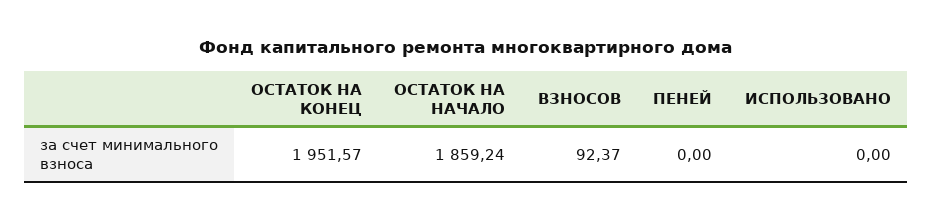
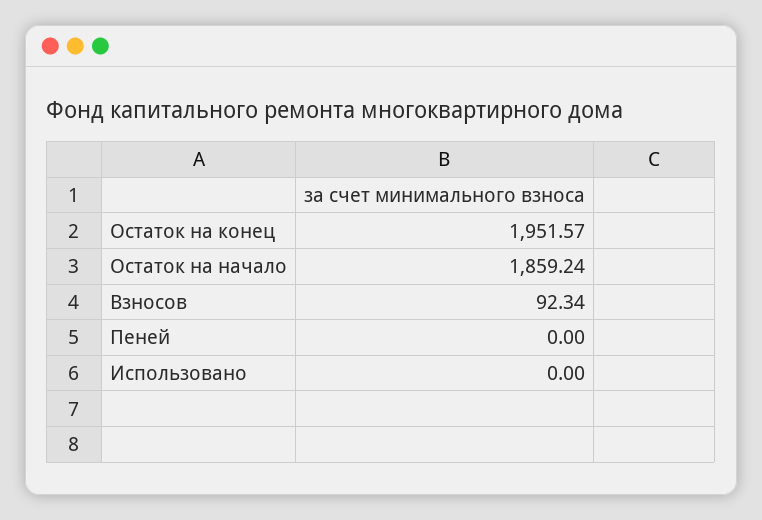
  {
    "ОСТАТОК НА КОНЕЦ": 1951.57,
    "ОСТАТОК НА НАЧАЛО": 1859.24,
-   "ВЗНОСОВ": 92.37,
+   "ВЗНОСОВ": 92.34,
    "ПЕНЕЙ": 0,
    "ИСПОЛЬЗОВАНО": 0
  }

